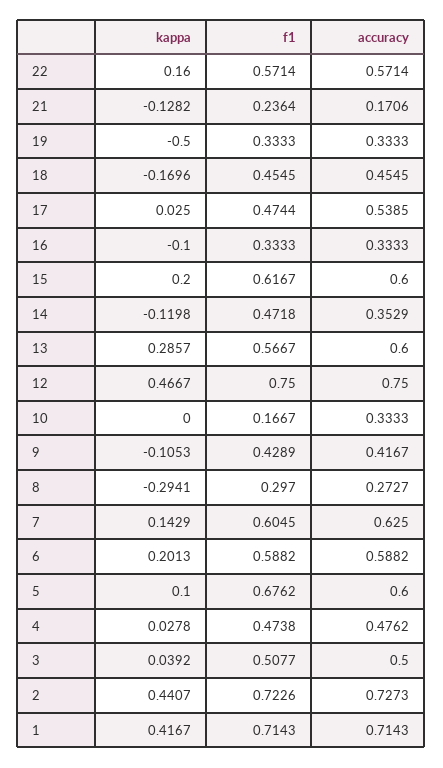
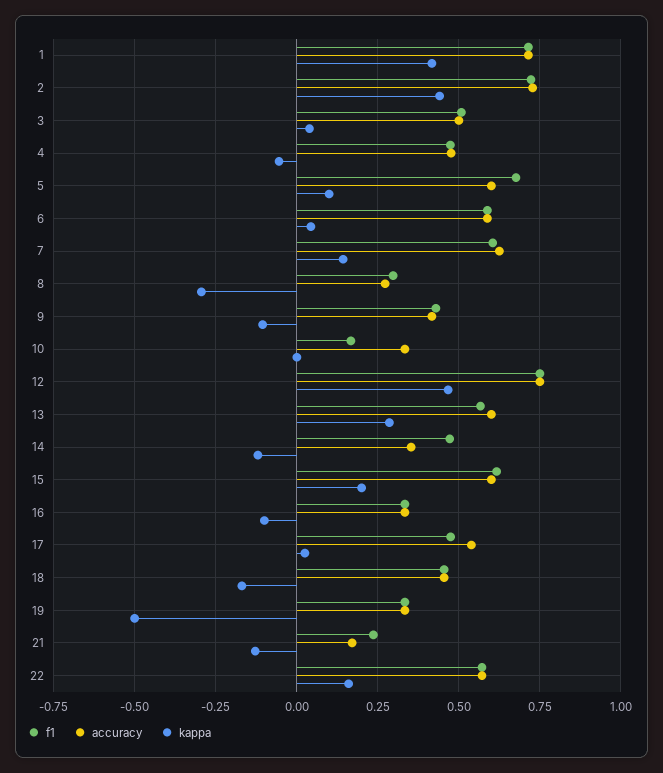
  {
    "kappa": {
      "22": 0.16,
      "21": -0.1282,
      "19": -0.5,
      "18": -0.1696,
      "17": 0.025,
      "16": -0.1,
      "15": 0.2,
      "14": -0.1198,
      "13": 0.2857,
      "12": 0.4667,
      "10": 0,
      "9": -0.1053,
      "8": -0.2941,
      "7": 0.1429,
-     "6": 0.2013,
+     "6": 0.05,
      "5": 0.1,
-     "4": 0.0278,
+     "4": -0.05,
      "3": 0.0392,
      "2": 0.4407,
      "1": 0.4167
    },
    "f1": {
      "22": 0.5714,
      "21": 0.2364,
      "19": 0.3333,
      "18": 0.4545,
      "17": 0.4744,
      "16": 0.3333,
      "15": 0.6167,
      "14": 0.4718,
      "13": 0.5667,
      "12": 0.75,
      "10": 0.1667,
      "9": 0.4289,
      "8": 0.297,
      "7": 0.6045,
      "6": 0.5882,
      "5": 0.6762,
      "4": 0.4738,
      "3": 0.5077,
      "2": 0.7226,
      "1": 0.7143
    },
    "accuracy": {
      "22": 0.5714,
      "21": 0.1706,
      "19": 0.3333,
      "18": 0.4545,
      "17": 0.5385,
      "16": 0.3333,
      "15": 0.6,
      "14": 0.3529,
      "13": 0.6,
      "12": 0.75,
      "10": 0.3333,
      "9": 0.4167,
      "8": 0.2727,
      "7": 0.625,
      "6": 0.5882,
      "5": 0.6,
      "4": 0.4762,
      "3": 0.5,
      "2": 0.7273,
      "1": 0.7143
    }
  }

